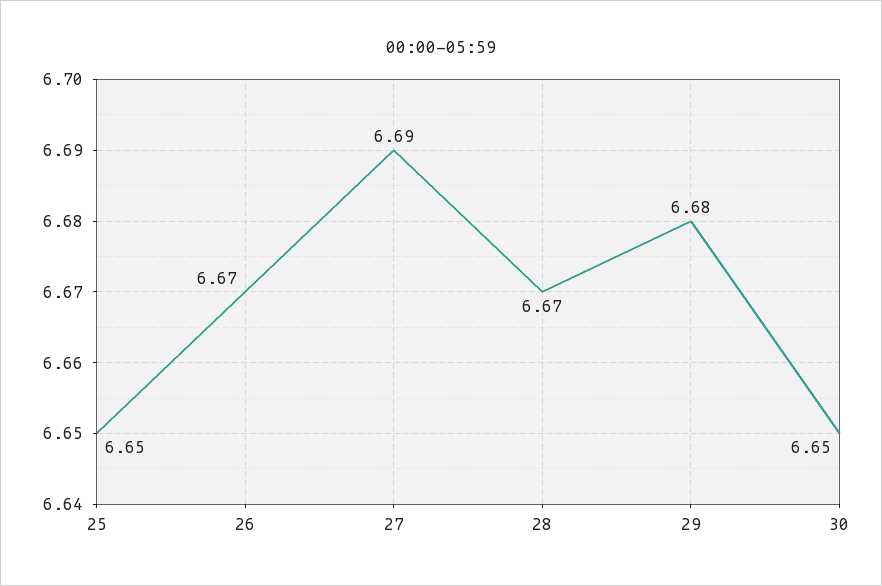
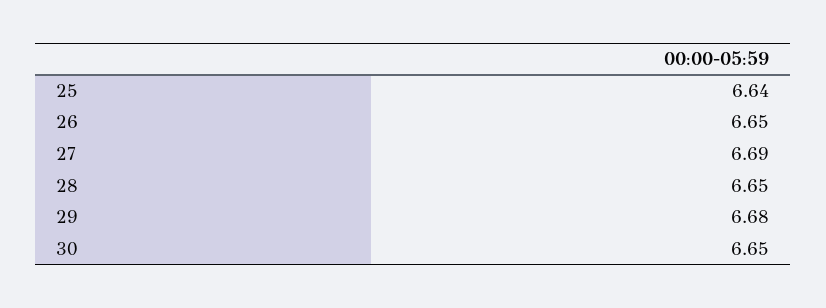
  {
-   "25": 6.65,
+   "25": 6.64,
-   "26": 6.67,
+   "26": 6.65,
    "27": 6.69,
-   "28": 6.67,
+   "28": 6.65,
    "29": 6.68,
    "30": 6.65
  }

